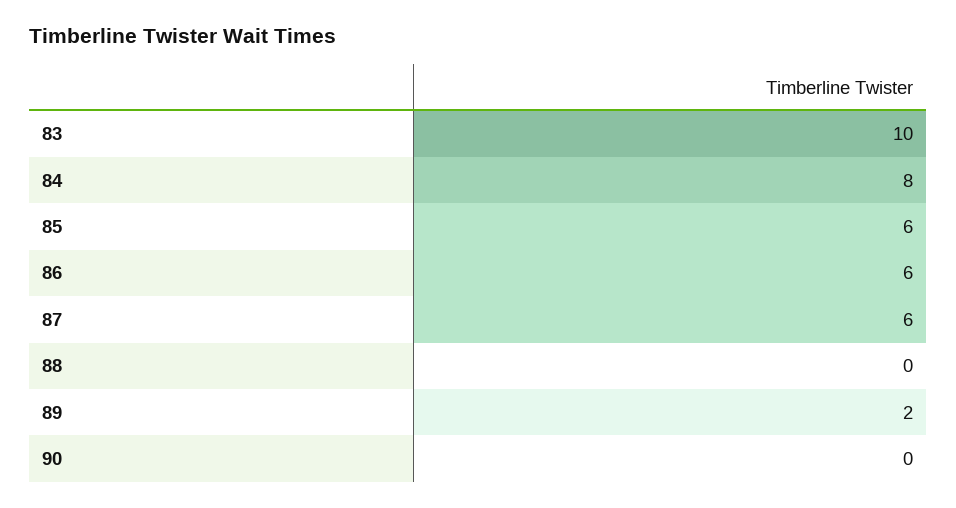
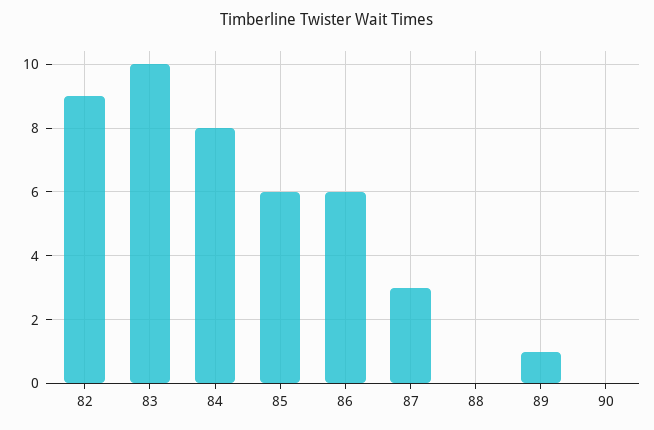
  {
    "83": 10,
    "84": 8,
    "85": 6,
    "86": 6,
-   "87": 6,
+   "87": 3,
    "88": 0,
-   "89": 2,
+   "89": 1,
-   "90": 0
+   "90": 0,
+   "82": 9
  }

